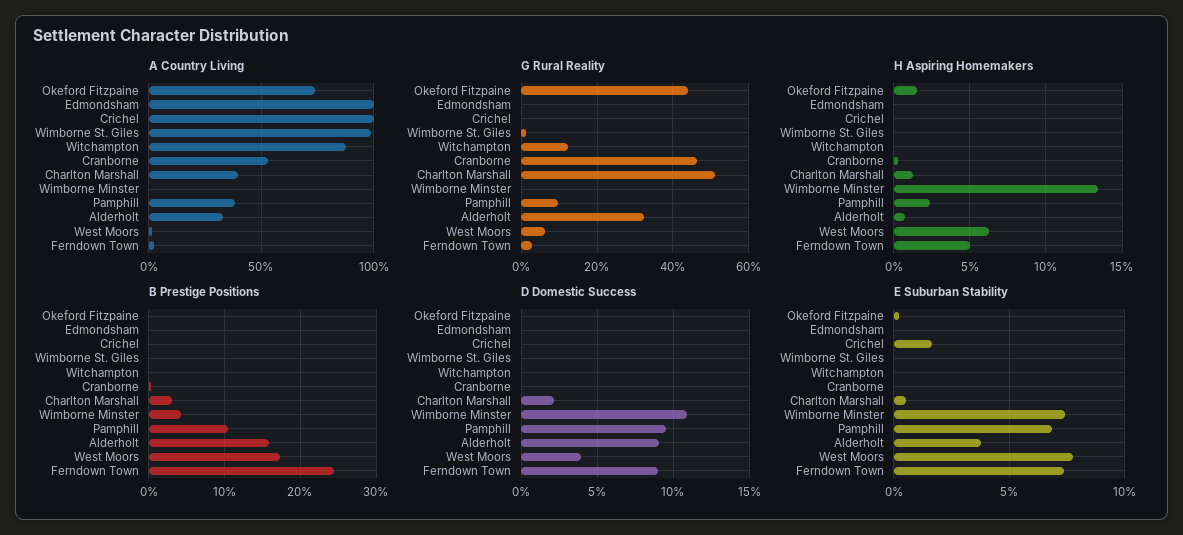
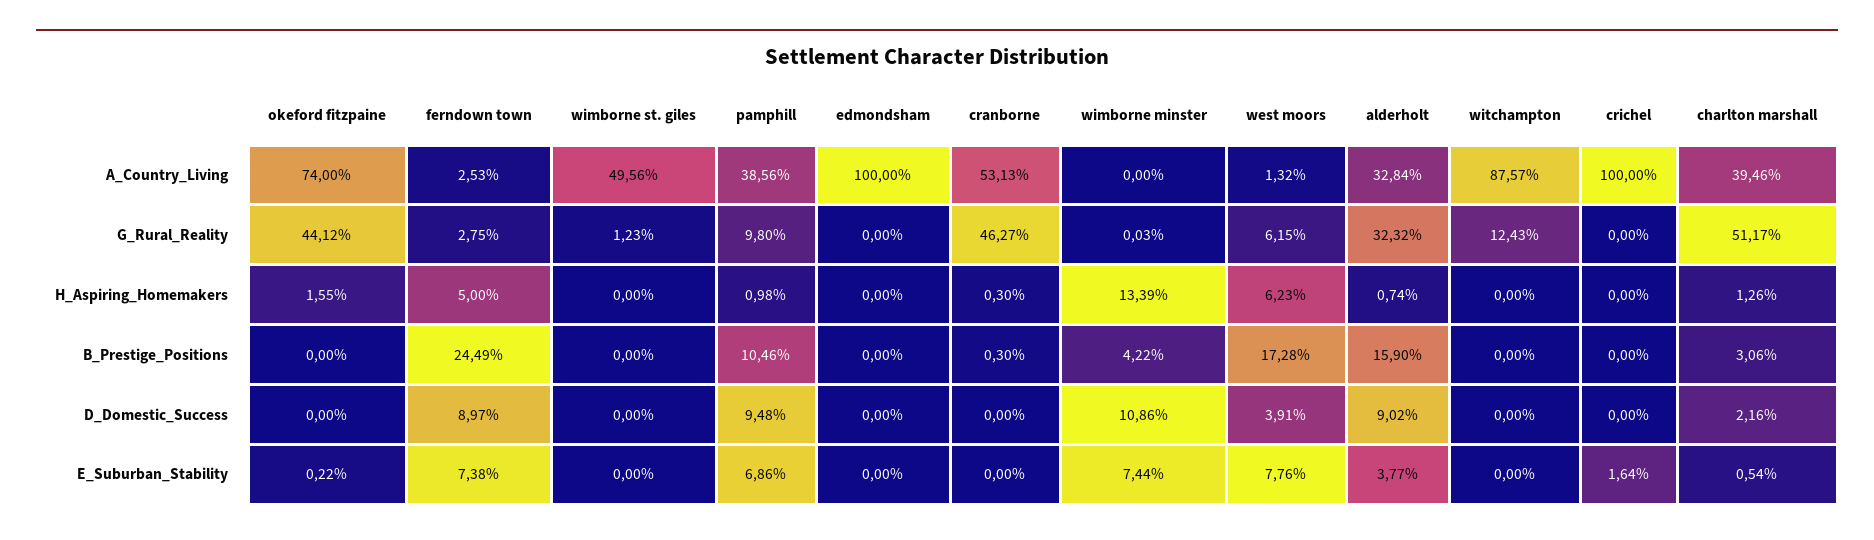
  {
    "A Country Living": {
      "Okeford Fitzpaine": 74,
      "Edmondsham": 100,
      "Crichel": 100,
-     "Wimborne St. Giles": 100,
+     "Wimborne St. Giles": 49.56,
      "Witchampton": 87.57,
      "Cranborne": 53.13,
      "Charlton Marshall": 39.46,
      "Wimborne Minster": 0,
      "Pamphill": 38.56,
      "Alderholt": 32.84,
      "West Moors": 1.32,
      "Ferndown Town": 2.53
    },
    "G Rural Reality": {
      "Okeford Fitzpaine": 44.12,
      "Edmondsham": 0,
      "Crichel": 0,
      "Wimborne St. Giles": 1.23,
      "Witchampton": 12.43,
      "Cranborne": 46.27,
      "Charlton Marshall": 51.17,
      "Wimborne Minster": 0.03,
      "Pamphill": 9.8,
      "Alderholt": 32.32,
      "West Moors": 6.15,
      "Ferndown Town": 2.75
    },
    "H Aspiring Homemakers": {
      "Okeford Fitzpaine": 1.55,
      "Edmondsham": 0,
      "Crichel": 0,
      "Wimborne St. Giles": 0,
      "Witchampton": 0,
      "Cranborne": 0.3,
      "Charlton Marshall": 1.26,
      "Wimborne Minster": 13.39,
-     "Pamphill": 2.5,
+     "Pamphill": 0.98,
      "Alderholt": 0.74,
      "West Moors": 6.23,
      "Ferndown Town": 5
    },
    "B Prestige Positions": {
      "Okeford Fitzpaine": 0,
      "Edmondsham": 0,
      "Crichel": 0,
      "Wimborne St. Giles": 0,
      "Witchampton": 0,
      "Cranborne": 0.3,
      "Charlton Marshall": 3.06,
      "Wimborne Minster": 4.22,
      "Pamphill": 10.46,
      "Alderholt": 15.9,
      "West Moors": 17.28,
      "Ferndown Town": 24.49
    },
    "D Domestic Success": {
      "Okeford Fitzpaine": 0,
      "Edmondsham": 0,
      "Crichel": 0,
      "Wimborne St. Giles": 0,
      "Witchampton": 0,
      "Cranborne": 0,
      "Charlton Marshall": 2.16,
      "Wimborne Minster": 10.86,
      "Pamphill": 9.48,
      "Alderholt": 9.02,
      "West Moors": 3.91,
      "Ferndown Town": 8.97
    },
    "E Suburban Stability": {
      "Okeford Fitzpaine": 0.22,
      "Edmondsham": 0,
      "Crichel": 1.64,
      "Wimborne St. Giles": 0,
      "Witchampton": 0,
      "Cranborne": 0,
      "Charlton Marshall": 0.54,
      "Wimborne Minster": 7.44,
      "Pamphill": 6.86,
      "Alderholt": 3.77,
      "West Moors": 7.76,
      "Ferndown Town": 7.38
    }
  }

